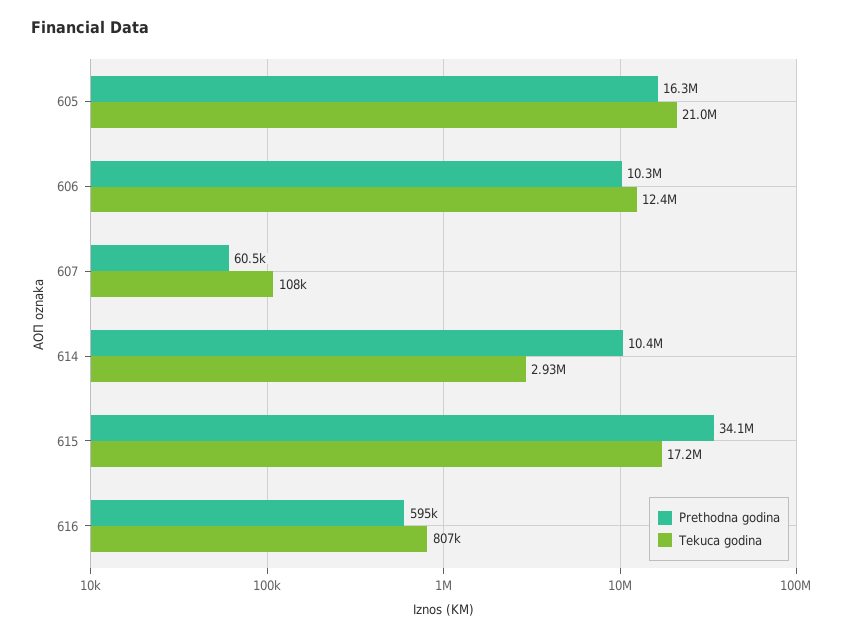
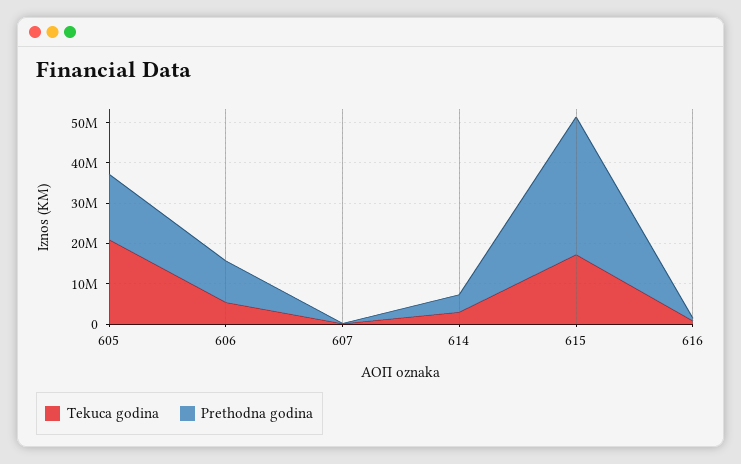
  {
    "Prethodna godina": {
      "605": 16300000,
      "606": 10300000,
      "607": 60500,
-     "614": 10400000,
+     "614": 4000000,
      "615": 34100000,
      "616": 595000
    },
    "Tekuca godina": {
      "605": 21000000,
-     "606": 12400000,
+     "606": 6000000,
      "607": 108000,
      "614": 2930000,
      "615": 17200000,
      "616": 807000
    }
  }

